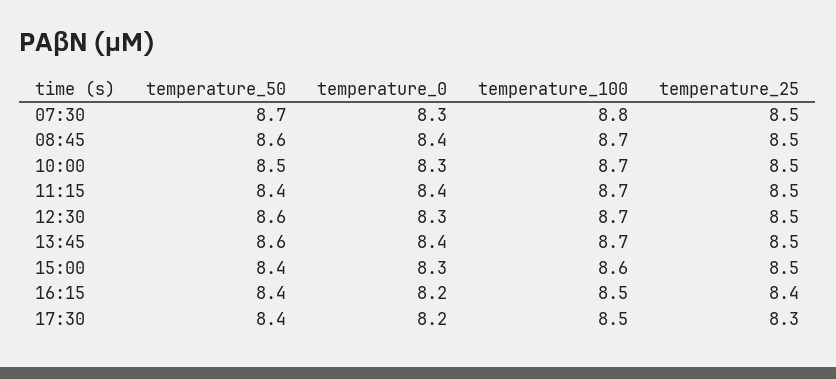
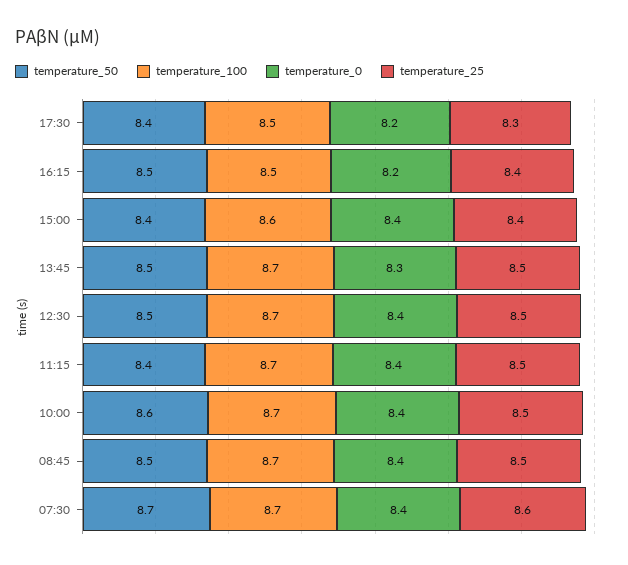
  {
    "temperature_50": {
      "07:30": 8.7,
-     "08:45": 8.6,
+     "08:45": 8.5,
-     "10:00": 8.5,
+     "10:00": 8.6,
      "11:15": 8.4,
-     "12:30": 8.6,
+     "12:30": 8.5,
-     "13:45": 8.6,
+     "13:45": 8.5,
      "15:00": 8.4,
-     "16:15": 8.4,
+     "16:15": 8.5,
      "17:30": 8.4
    },
    "temperature_0": {
-     "07:30": 8.3,
+     "07:30": 8.4,
      "08:45": 8.4,
-     "10:00": 8.3,
+     "10:00": 8.4,
      "11:15": 8.4,
-     "12:30": 8.3,
+     "12:30": 8.4,
-     "13:45": 8.4,
+     "13:45": 8.3,
-     "15:00": 8.3,
+     "15:00": 8.4,
      "16:15": 8.2,
      "17:30": 8.2
    },
    "temperature_100": {
-     "07:30": 8.8,
+     "07:30": 8.7,
      "08:45": 8.7,
      "10:00": 8.7,
      "11:15": 8.7,
      "12:30": 8.7,
      "13:45": 8.7,
      "15:00": 8.6,
      "16:15": 8.5,
      "17:30": 8.5
    },
    "temperature_25": {
-     "07:30": 8.5,
+     "07:30": 8.6,
      "08:45": 8.5,
      "10:00": 8.5,
      "11:15": 8.5,
      "12:30": 8.5,
      "13:45": 8.5,
-     "15:00": 8.5,
+     "15:00": 8.4,
      "16:15": 8.4,
      "17:30": 8.3
    }
  }

